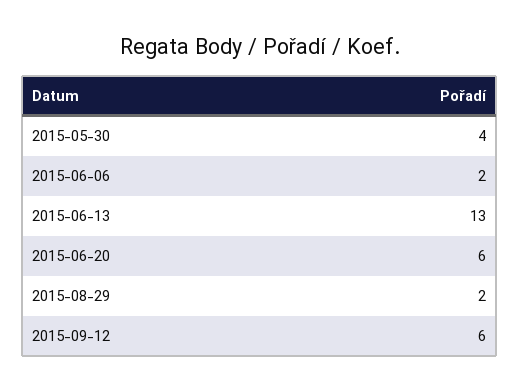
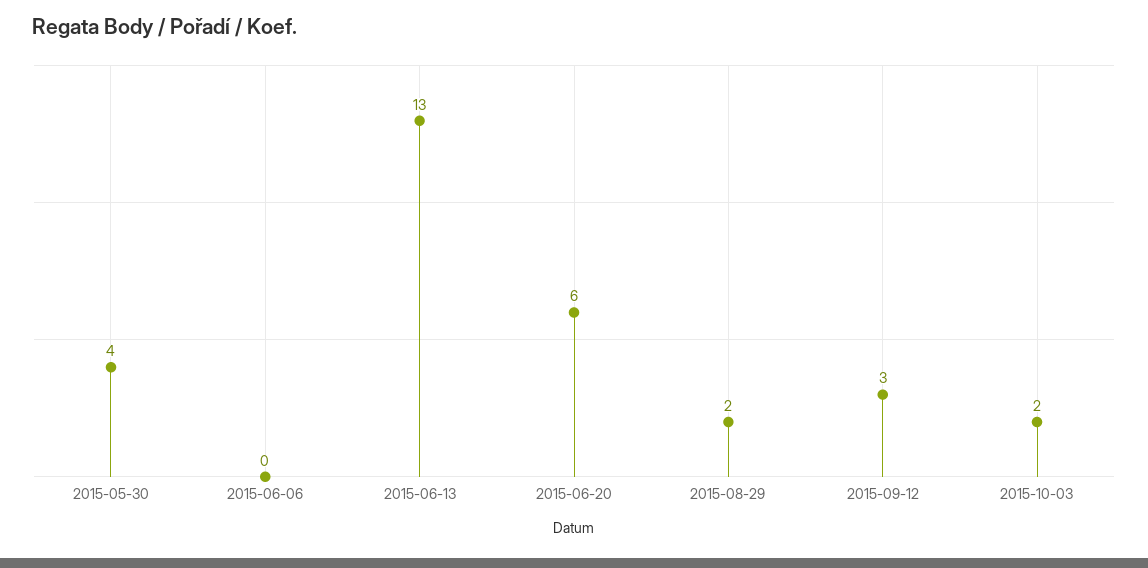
  {
    "2015-05-30": 4,
-   "2015-06-06": 2,
+   "2015-06-06": 0,
    "2015-06-13": 13,
    "2015-06-20": 6,
    "2015-08-29": 2,
-   "2015-09-12": 6
+   "2015-09-12": 3,
+   "2015-10-03": 2
  }

